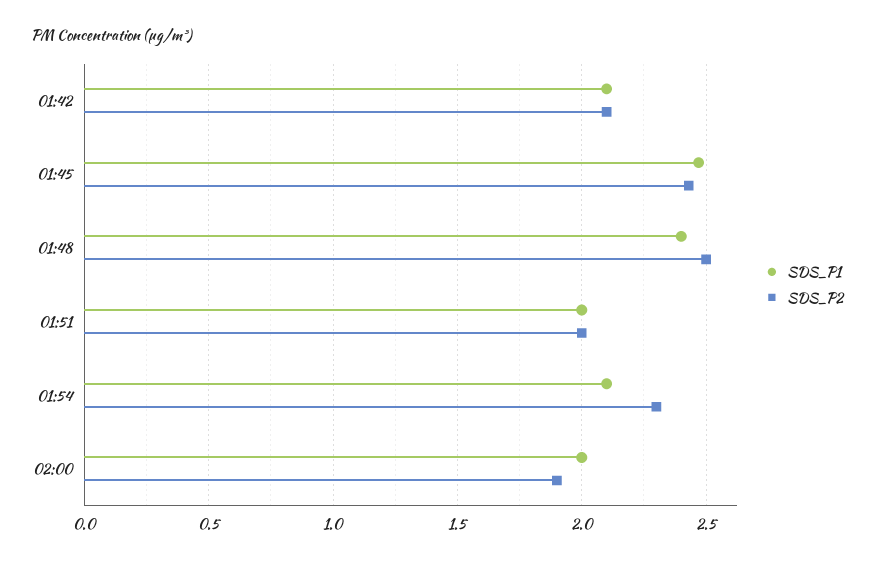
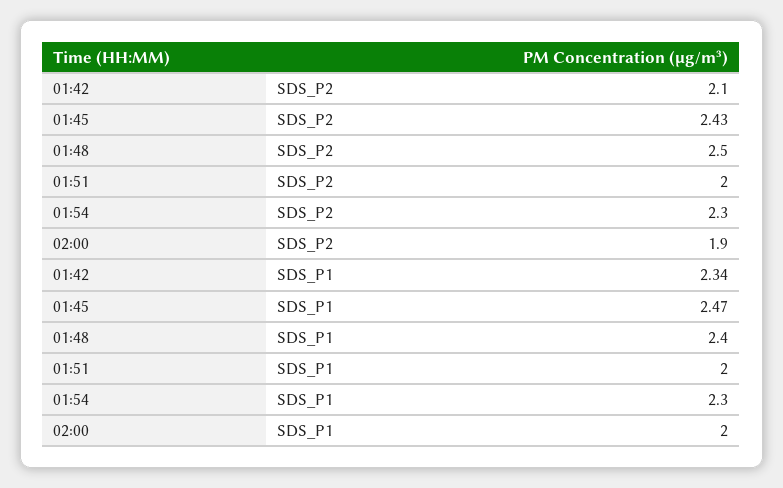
  {
    "SDS_P1": {
-     "01:42": 2.1,
+     "01:42": 2.34,
      "01:45": 2.47,
      "01:48": 2.4,
      "01:51": 2,
-     "01:54": 2.1,
+     "01:54": 2.3,
      "02:00": 2
    },
    "SDS_P2": {
      "01:42": 2.1,
      "01:45": 2.43,
      "01:48": 2.5,
      "01:51": 2,
      "01:54": 2.3,
      "02:00": 1.9
    }
  }

